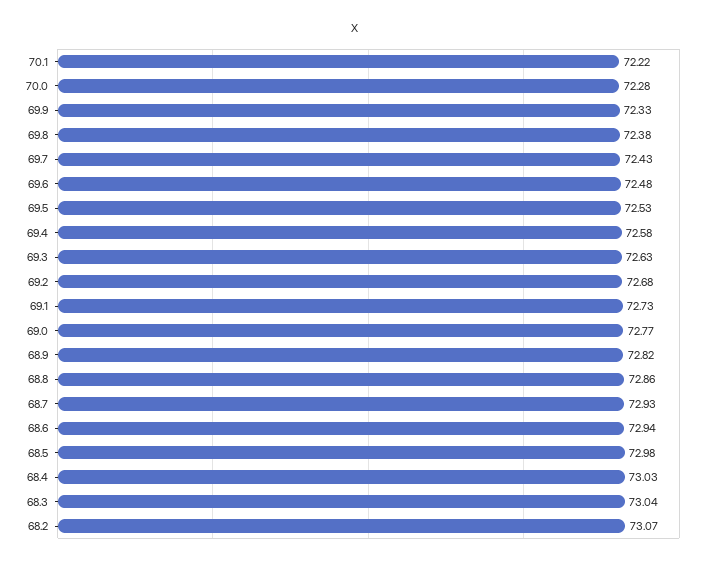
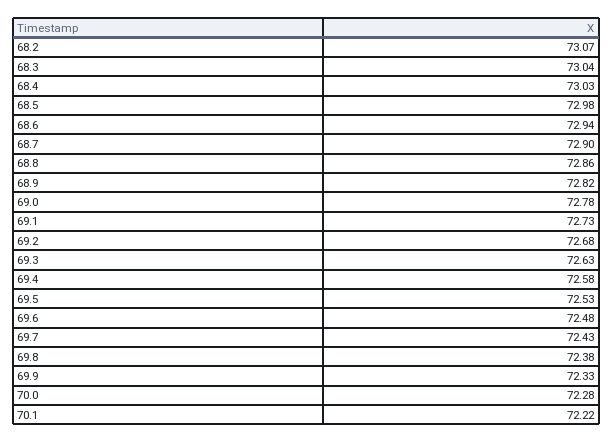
  {
    "70.1": 72.22,
    "70.0": 72.28,
    "69.9": 72.33,
    "69.8": 72.38,
    "69.7": 72.43,
    "69.6": 72.48,
    "69.5": 72.53,
    "69.4": 72.58,
    "69.3": 72.63,
    "69.2": 72.68,
    "69.1": 72.73,
-   "69.0": 72.77,
+   "69.0": 72.78,
    "68.9": 72.82,
    "68.8": 72.86,
-   "68.7": 72.93,
+   "68.7": 72.9,
    "68.6": 72.94,
    "68.5": 72.98,
    "68.4": 73.03,
    "68.3": 73.04,
    "68.2": 73.07
  }

